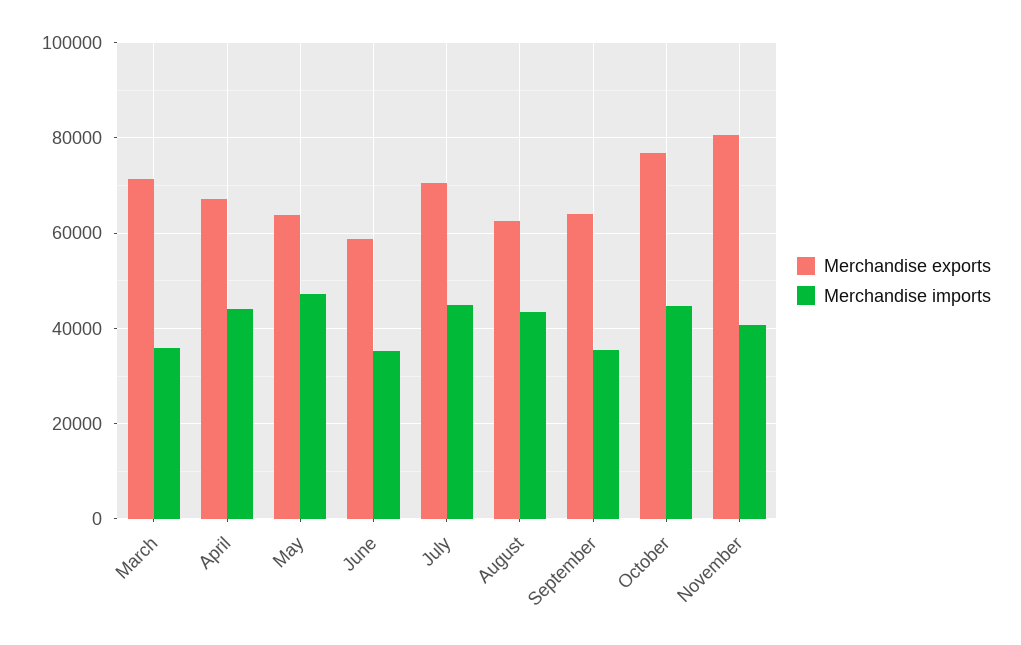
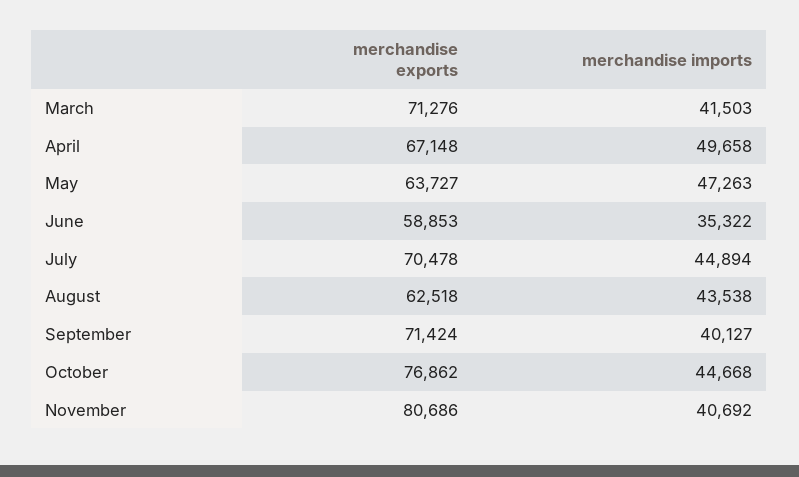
  {
    "Merchandise exports": {
      "March": 71276,
      "April": 67148,
      "May": 63727,
      "June": 58853,
      "July": 70478,
      "August": 62518,
-     "September": 64000,
+     "September": 71424,
      "October": 76862,
      "November": 80686
    },
    "Merchandise imports": {
-     "March": 36000,
+     "March": 41503,
-     "April": 44000,
+     "April": 49658,
      "May": 47263,
      "June": 35322,
      "July": 44894,
      "August": 43538,
-     "September": 36000,
+     "September": 40127,
      "October": 44668,
      "November": 40692
    }
  }

